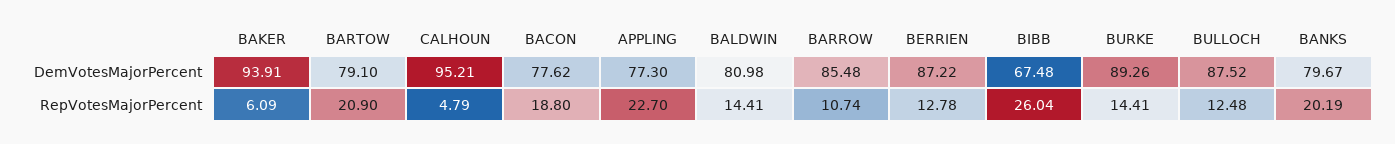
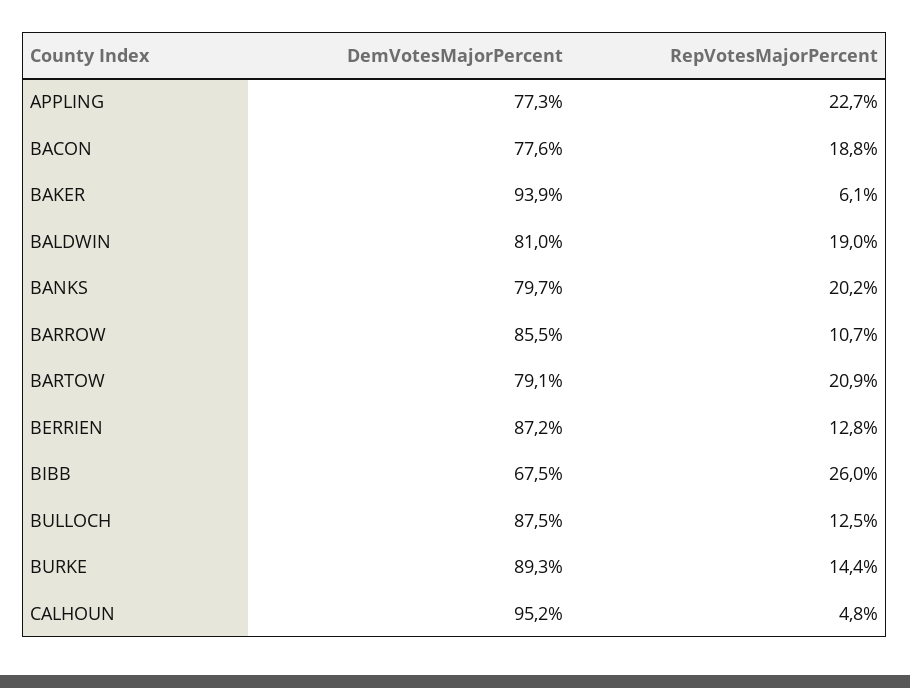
  {
    "BAKER": {
      "DemVotesMajorPercent": 93.91,
      "RepVotesMajorPercent": 6.09
    },
    "BARTOW": {
      "DemVotesMajorPercent": 79.1,
      "RepVotesMajorPercent": 20.9
    },
    "CALHOUN": {
      "DemVotesMajorPercent": 95.21,
      "RepVotesMajorPercent": 4.79
    },
    "BACON": {
      "DemVotesMajorPercent": 77.62,
      "RepVotesMajorPercent": 18.8
    },
    "APPLING": {
      "DemVotesMajorPercent": 77.3,
      "RepVotesMajorPercent": 22.7
    },
    "BALDWIN": {
      "DemVotesMajorPercent": 80.98,
-     "RepVotesMajorPercent": 14.41
+     "RepVotesMajorPercent": 19
    },
    "BARROW": {
      "DemVotesMajorPercent": 85.48,
      "RepVotesMajorPercent": 10.74
    },
    "BERRIEN": {
      "DemVotesMajorPercent": 87.22,
      "RepVotesMajorPercent": 12.78
    },
    "BIBB": {
      "DemVotesMajorPercent": 67.48,
      "RepVotesMajorPercent": 26.04
    },
    "BURKE": {
      "DemVotesMajorPercent": 89.26,
      "RepVotesMajorPercent": 14.41
    },
    "BULLOCH": {
      "DemVotesMajorPercent": 87.52,
      "RepVotesMajorPercent": 12.48
    },
    "BANKS": {
      "DemVotesMajorPercent": 79.67,
      "RepVotesMajorPercent": 20.19
    }
  }

